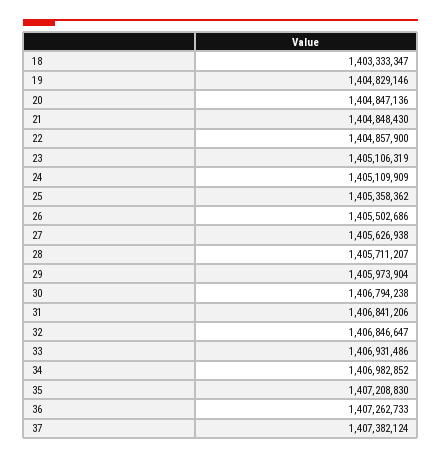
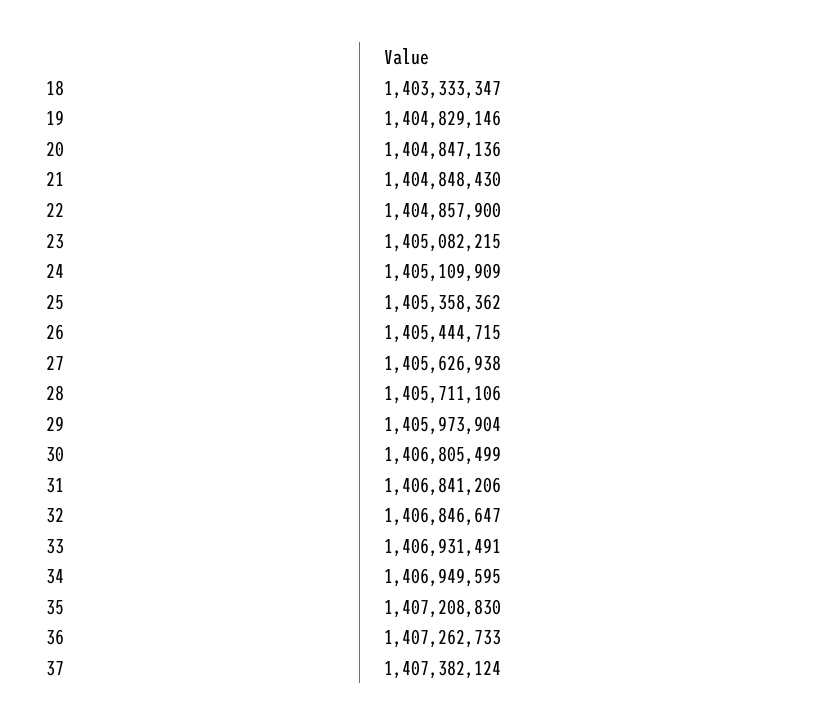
  {
    "18": 1403333347,
    "19": 1404829146,
    "20": 1404847136,
    "21": 1404848430,
    "22": 1404857900,
-   "23": 1405106319,
+   "23": 1405082215,
    "24": 1405109909,
    "25": 1405358362,
-   "26": 1405502686,
+   "26": 1405444715,
    "27": 1405626938,
-   "28": 1405711207,
+   "28": 1405711106,
    "29": 1405973904,
-   "30": 1406794238,
+   "30": 1406805499,
    "31": 1406841206,
    "32": 1406846647,
-   "33": 1406931486,
+   "33": 1406931491,
-   "34": 1406982852,
+   "34": 1406949595,
    "35": 1407208830,
    "36": 1407262733,
    "37": 1407382124
  }

